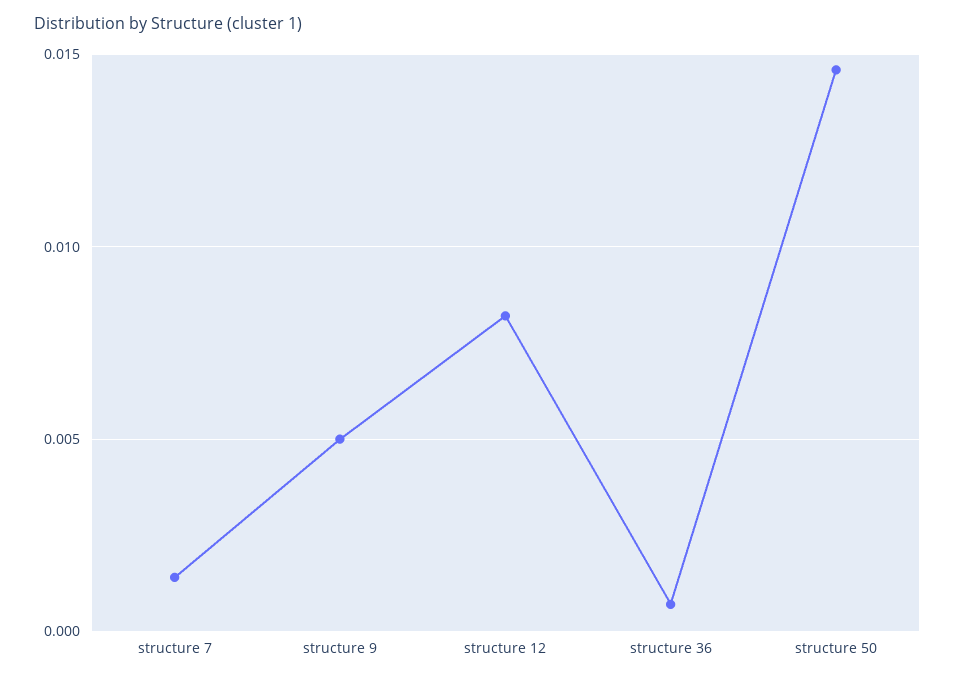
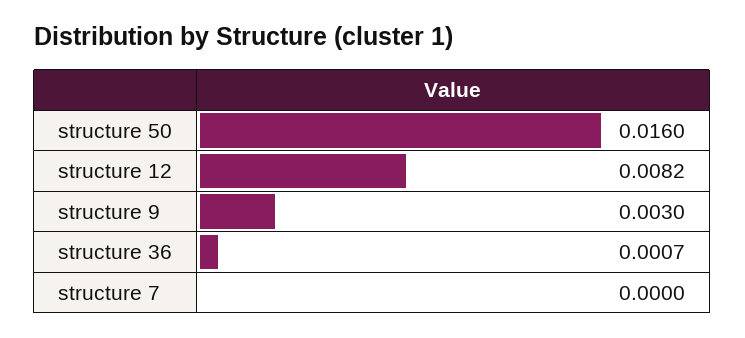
  {
-   "structure 7": 0.0015,
+   "structure 7": 0,
-   "structure 9": 0.005,
+   "structure 9": 0.003,
    "structure 12": 0.0082,
    "structure 36": 0.0007,
-   "structure 50": 0.0145
+   "structure 50": 0.016
  }

